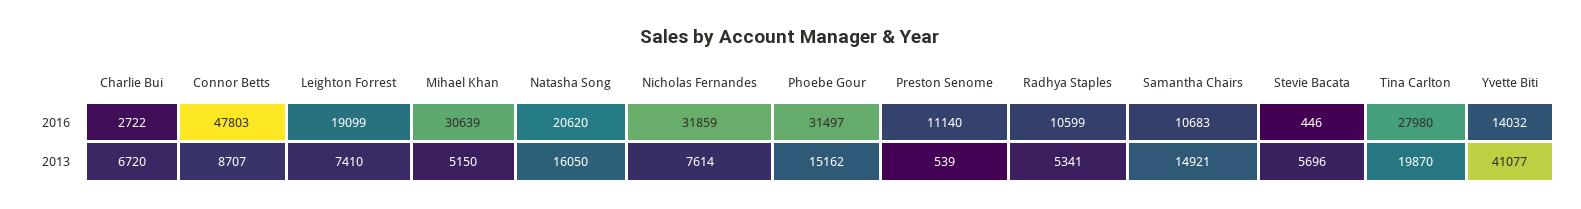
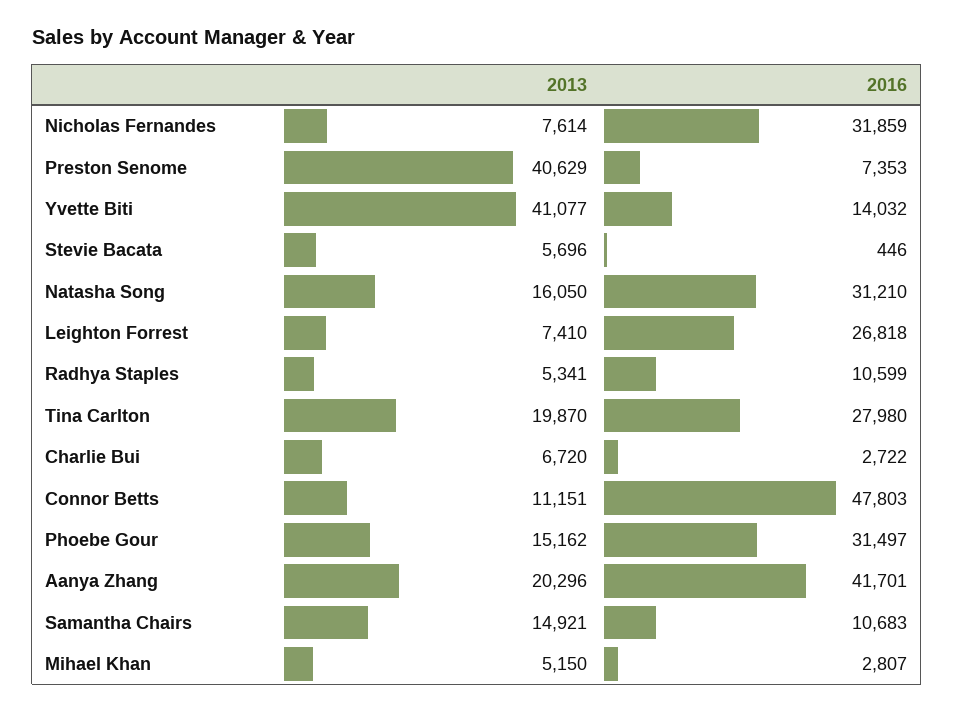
  {
    "Charlie Bui": {
      "2016": 2722,
      "2013": 6720
    },
    "Connor Betts": {
      "2016": 47803,
-     "2013": 8707
+     "2013": 11151
    },
    "Leighton Forrest": {
-     "2016": 19099,
+     "2016": 26818,
      "2013": 7410
    },
    "Mihael Khan": {
-     "2016": 30639,
+     "2016": 2807,
      "2013": 5150
    },
    "Natasha Song": {
-     "2016": 20620,
+     "2016": 31210,
      "2013": 16050
    },
    "Nicholas Fernandes": {
      "2016": 31859,
      "2013": 7614
    },
    "Phoebe Gour": {
      "2016": 31497,
      "2013": 15162
    },
    "Preston Senome": {
-     "2016": 11140,
+     "2016": 7353,
-     "2013": 539
+     "2013": 40629
    },
    "Radhya Staples": {
      "2016": 10599,
      "2013": 5341
    },
    "Samantha Chairs": {
      "2016": 10683,
      "2013": 14921
    },
    "Stevie Bacata": {
      "2016": 446,
      "2013": 5696
    },
    "Tina Carlton": {
      "2016": 27980,
      "2013": 19870
    },
    "Yvette Biti": {
      "2016": 14032,
      "2013": 41077
-   }
+   },
+   "Aanya Zhang": {
+     "2013": 20296,
+     "2016": 41701
+   }
  }

